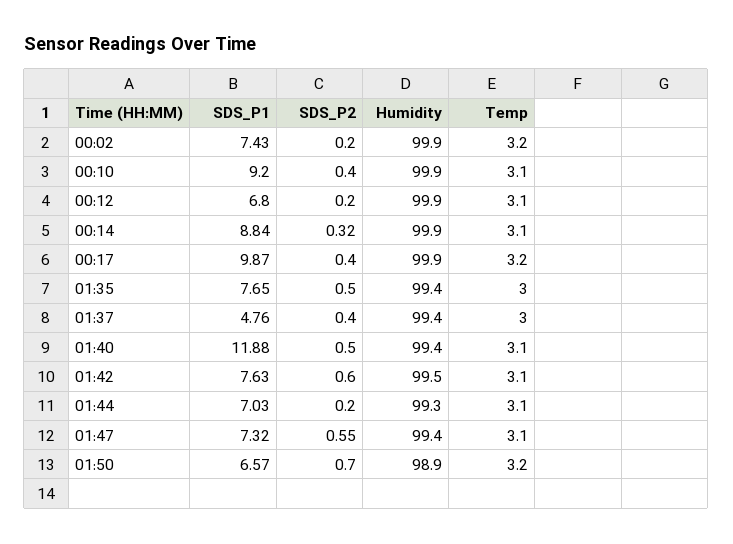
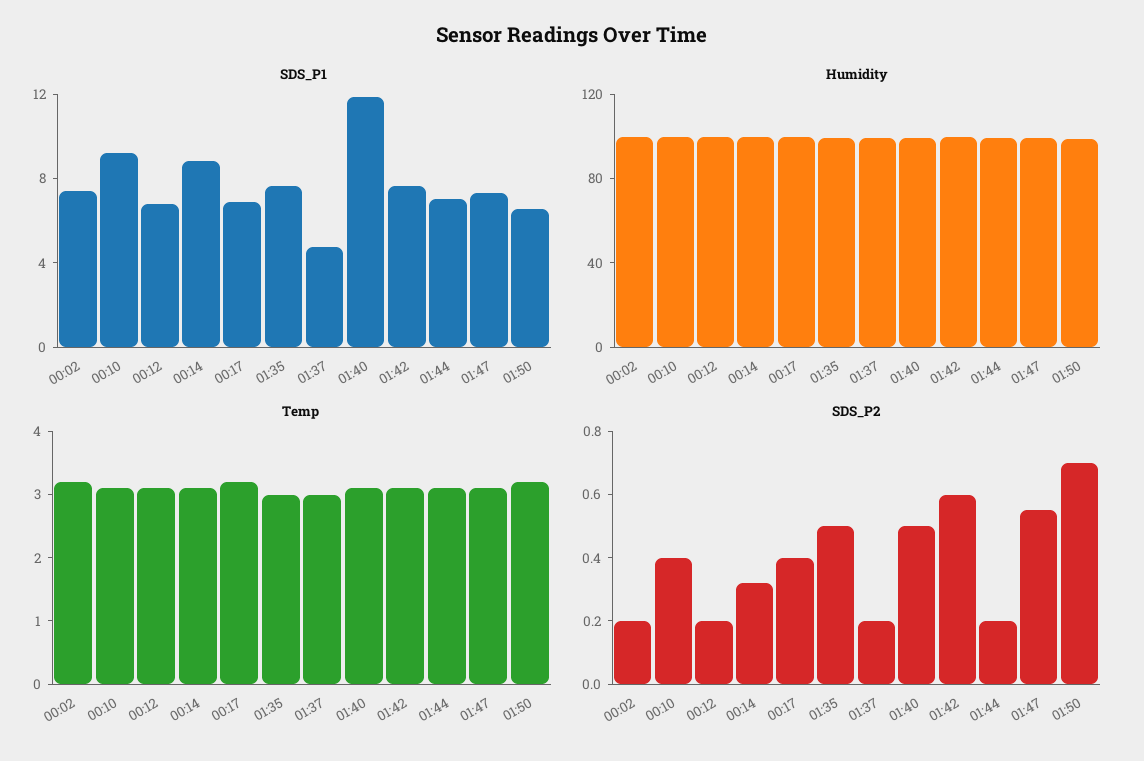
  {
    "SDS_P1": {
      "00:02": 7.43,
      "00:10": 9.2,
      "00:12": 6.8,
      "00:14": 8.84,
-     "00:17": 9.87,
+     "00:17": 7,
      "01:35": 7.65,
      "01:37": 4.76,
      "01:40": 11.88,
      "01:42": 7.63,
      "01:44": 7.03,
      "01:47": 7.32,
      "01:50": 6.57
    },
    "SDS_P2": {
      "00:02": 0.2,
      "00:10": 0.4,
      "00:12": 0.2,
      "00:14": 0.32,
      "00:17": 0.4,
      "01:35": 0.5,
-     "01:37": 0.4,
+     "01:37": 0.2,
      "01:40": 0.5,
      "01:42": 0.6,
      "01:44": 0.2,
      "01:47": 0.55,
      "01:50": 0.7
    },
    "Humidity": {
      "00:02": 99.9,
      "00:10": 99.9,
      "00:12": 99.9,
      "00:14": 99.9,
      "00:17": 99.9,
      "01:35": 99.4,
      "01:37": 99.4,
      "01:40": 99.4,
      "01:42": 99.5,
      "01:44": 99.3,
      "01:47": 99.4,
      "01:50": 98.9
    },
    "Temp": {
      "00:02": 3.2,
      "00:10": 3.1,
      "00:12": 3.1,
      "00:14": 3.1,
      "00:17": 3.2,
      "01:35": 3,
      "01:37": 3,
      "01:40": 3.1,
      "01:42": 3.1,
      "01:44": 3.1,
      "01:47": 3.1,
      "01:50": 3.2
    }
  }

